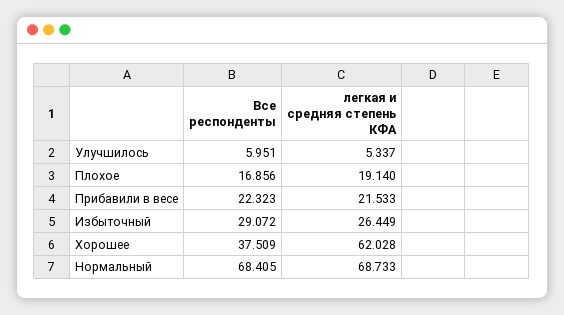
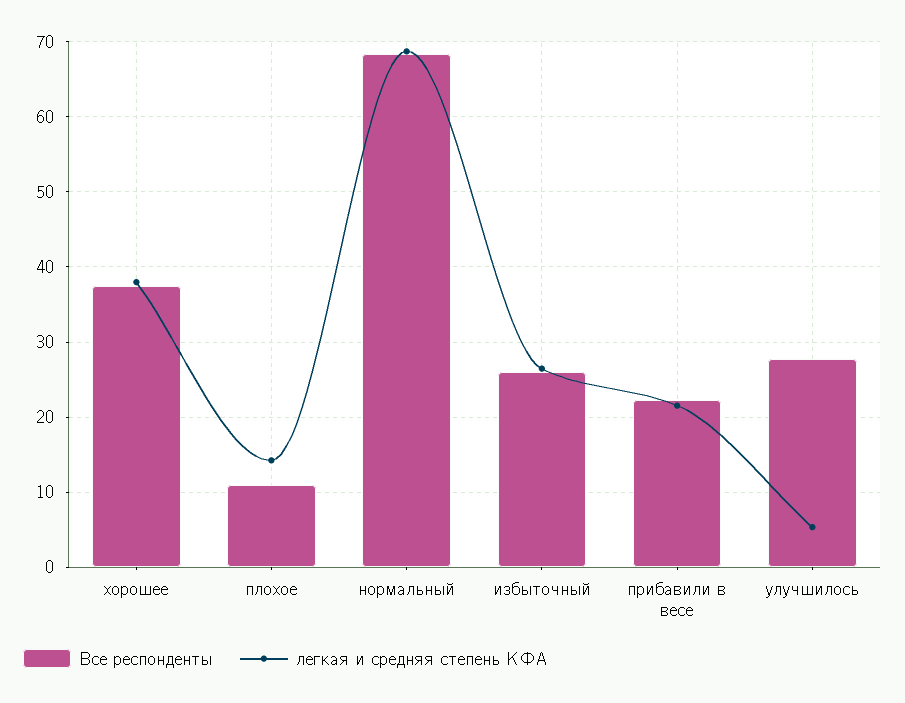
  {
    "Все респонденты": {
-     "Улучшилось": 5.951,
+     "Улучшилось": 28,
-     "Плохое": 16.856,
+     "Плохое": 11,
      "Прибавили в весе": 22.323,
-     "Избыточный": 29.072,
+     "Избыточный": 26,
      "Хорошее": 37.509,
      "Нормальный": 68.405
    },
    "легкая и средняя степень КФА": {
      "Улучшилось": 5.337,
-     "Плохое": 19.14,
+     "Плохое": 14,
      "Прибавили в весе": 21.533,
      "Избыточный": 26.449,
-     "Хорошее": 62.028,
+     "Хорошее": 38,
      "Нормальный": 68.733
    }
  }

